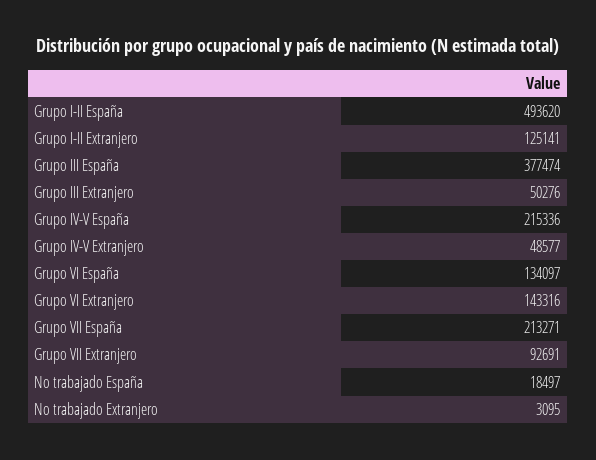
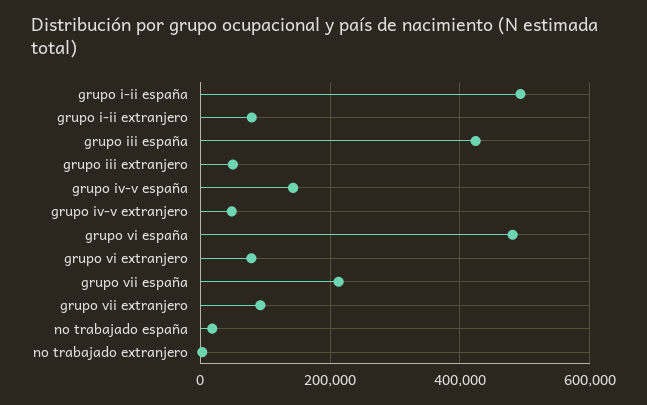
  {
    "Grupo I-II España": 493620,
-   "Grupo I-II Extranjero": 125141,
+   "Grupo I-II Extranjero": 80000,
-   "Grupo III España": 377474,
+   "Grupo III España": 420000,
    "Grupo III Extranjero": 50276,
-   "Grupo IV-V España": 215336,
+   "Grupo IV-V España": 140000,
    "Grupo IV-V Extranjero": 48577,
-   "Grupo VI España": 134097,
+   "Grupo VI España": 480000,
-   "Grupo VI Extranjero": 143316,
+   "Grupo VI Extranjero": 80000,
    "Grupo VII España": 213271,
    "Grupo VII Extranjero": 92691,
    "No trabajado España": 18497,
    "No trabajado Extranjero": 3095
  }

